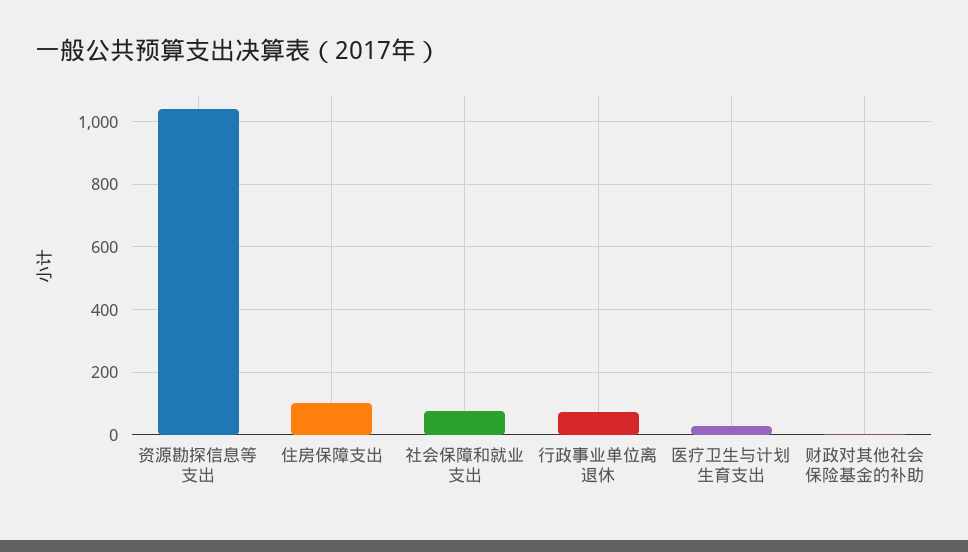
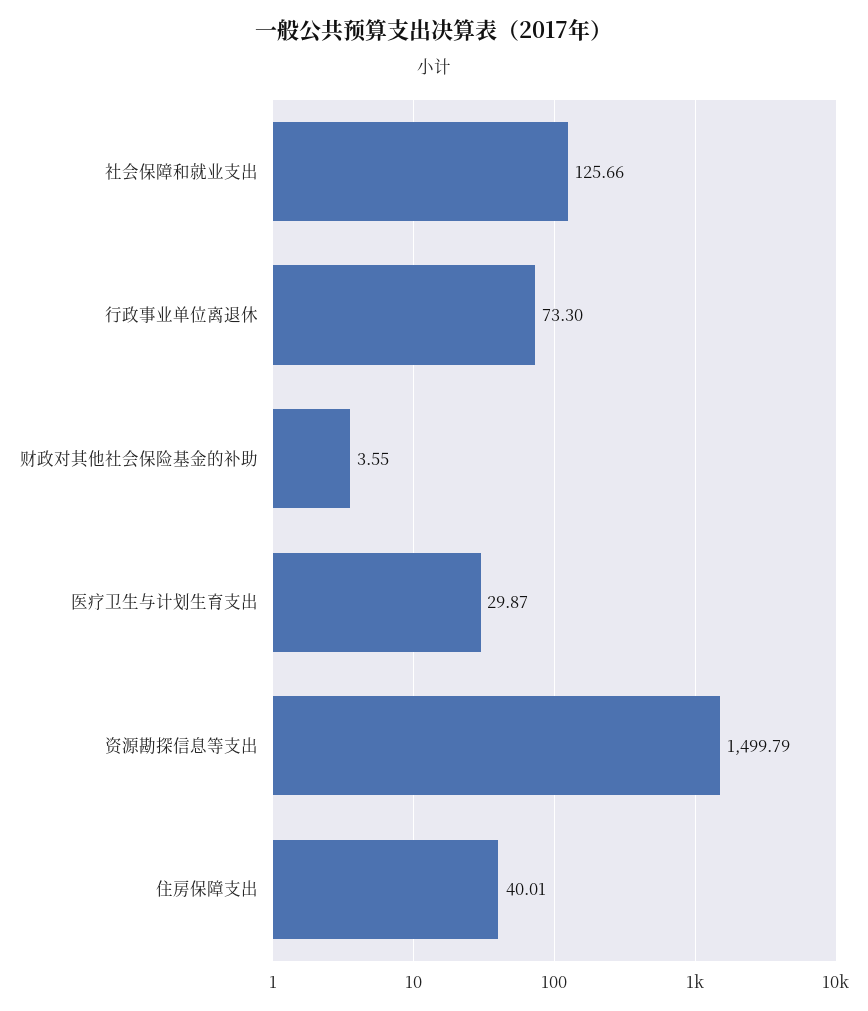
  {
-   "资源勘探信息等支出": 1040,
+   "资源勘探信息等支出": 1499.79,
-   "住房保障支出": 100,
+   "住房保障支出": 40.01,
-   "社会保障和就业支出": 80,
+   "社会保障和就业支出": 125.66,
    "行政事业单位离退休": 73.3,
    "医疗卫生与计划生育支出": 29.87,
    "财政对其他社会保险基金的补助": 3.55
  }

